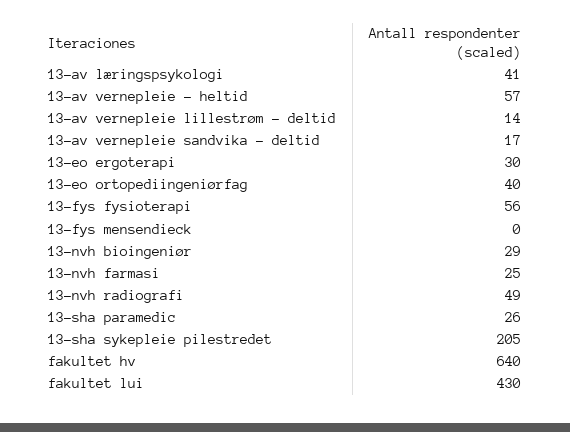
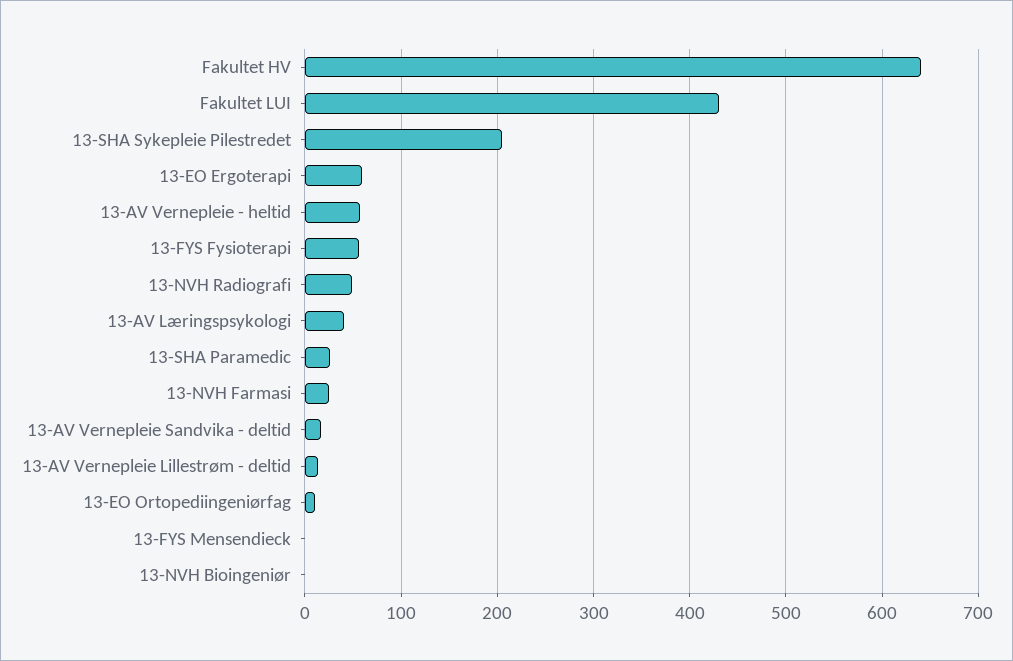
  {
    "13-av læringspsykologi": 41,
    "13-av vernepleie - heltid": 57,
    "13-av vernepleie lillestrøm - deltid": 14,
    "13-av vernepleie sandvika - deltid": 17,
-   "13-eo ergoterapi": 30,
+   "13-eo ergoterapi": 60,
-   "13-eo ortopediingeniørfag": 40,
+   "13-eo ortopediingeniørfag": 10,
    "13-fys fysioterapi": 56,
    "13-fys mensendieck": 0,
-   "13-nvh bioingeniør": 29,
+   "13-nvh bioingeniør": 0,
    "13-nvh farmasi": 25,
    "13-nvh radiografi": 49,
    "13-sha paramedic": 26,
    "13-sha sykepleie pilestredet": 205,
    "fakultet hv": 640,
    "fakultet lui": 430
  }

